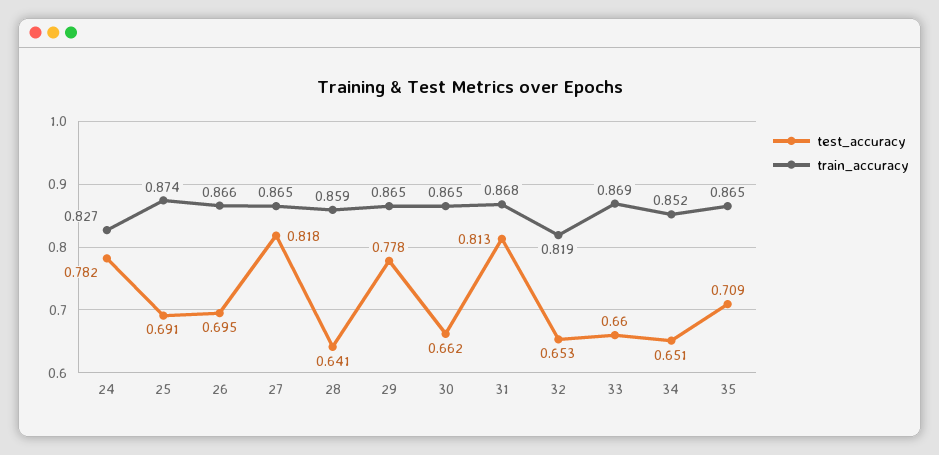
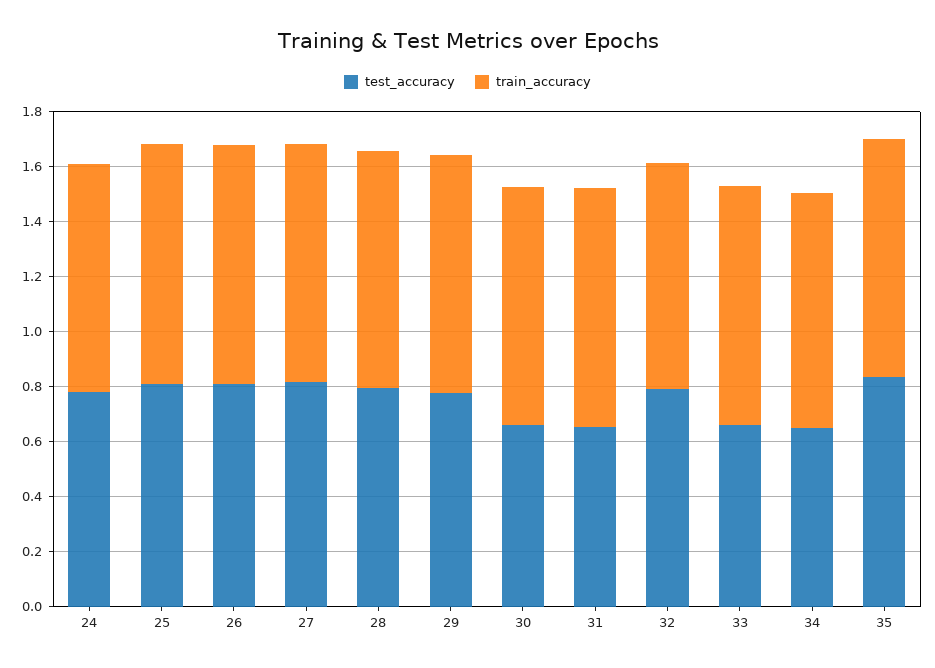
  {
    "test_accuracy": {
      "24": 0.782,
-     "25": 0.691,
+     "25": 0.8,
-     "26": 0.695,
+     "26": 0.8,
      "27": 0.818,
-     "28": 0.641,
+     "28": 0.8,
      "29": 0.778,
      "30": 0.662,
-     "31": 0.813,
+     "31": 0.65,
-     "32": 0.653,
+     "32": 0.8,
      "33": 0.66,
      "34": 0.651,
-     "35": 0.709
+     "35": 0.85
    },
    "train_accuracy": {
      "24": 0.827,
      "25": 0.874,
      "26": 0.866,
      "27": 0.865,
      "28": 0.859,
      "29": 0.865,
      "30": 0.865,
      "31": 0.868,
      "32": 0.819,
      "33": 0.869,
      "34": 0.852,
      "35": 0.865
    }
  }

